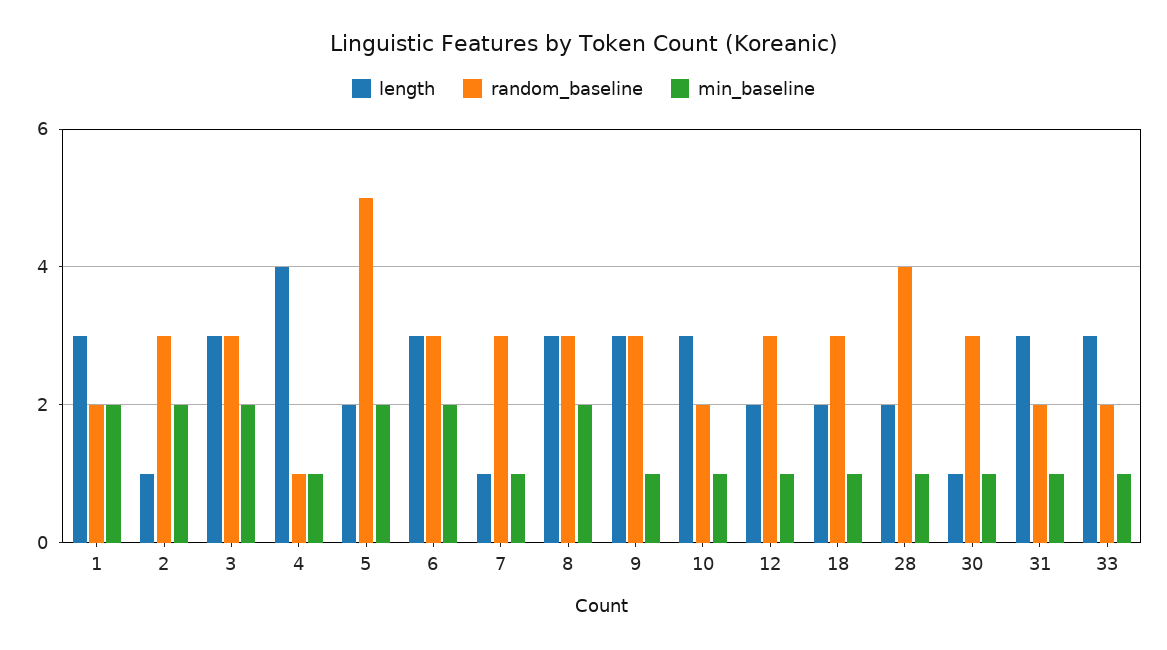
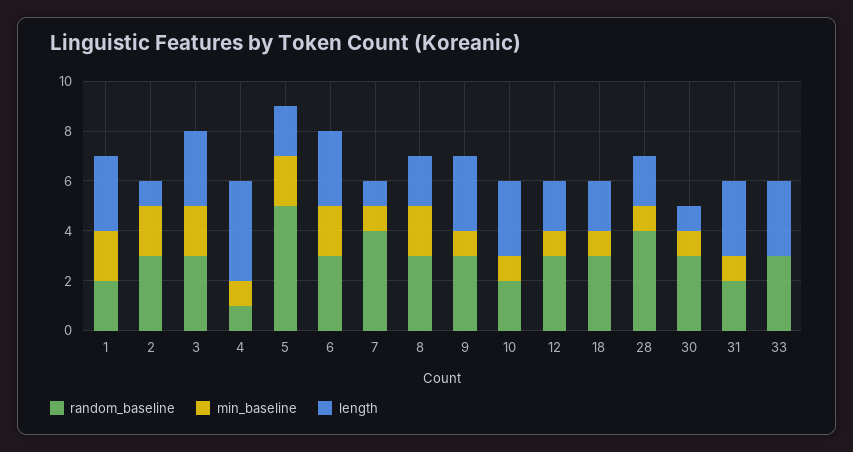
  {
    "length": {
      "1": 3,
      "2": 1,
      "3": 3,
      "4": 4,
      "5": 2,
      "6": 3,
      "7": 1,
-     "8": 3,
+     "8": 2,
      "9": 3,
      "10": 3,
      "12": 2,
      "18": 2,
      "28": 2,
      "30": 1,
      "31": 3,
      "33": 3
    },
    "random_baseline": {
      "1": 2,
      "2": 3,
      "3": 3,
      "4": 1,
      "5": 5,
      "6": 3,
-     "7": 3,
+     "7": 4,
      "8": 3,
      "9": 3,
      "10": 2,
      "12": 3,
      "18": 3,
      "28": 4,
      "30": 3,
      "31": 2,
-     "33": 2
+     "33": 3
    },
    "min_baseline": {
      "1": 2,
      "2": 2,
      "3": 2,
      "4": 1,
      "5": 2,
      "6": 2,
      "7": 1,
      "8": 2,
      "9": 1,
      "10": 1,
      "12": 1,
      "18": 1,
      "28": 1,
      "30": 1,
      "31": 1,
-     "33": 1
+     "33": 0
    }
  }

